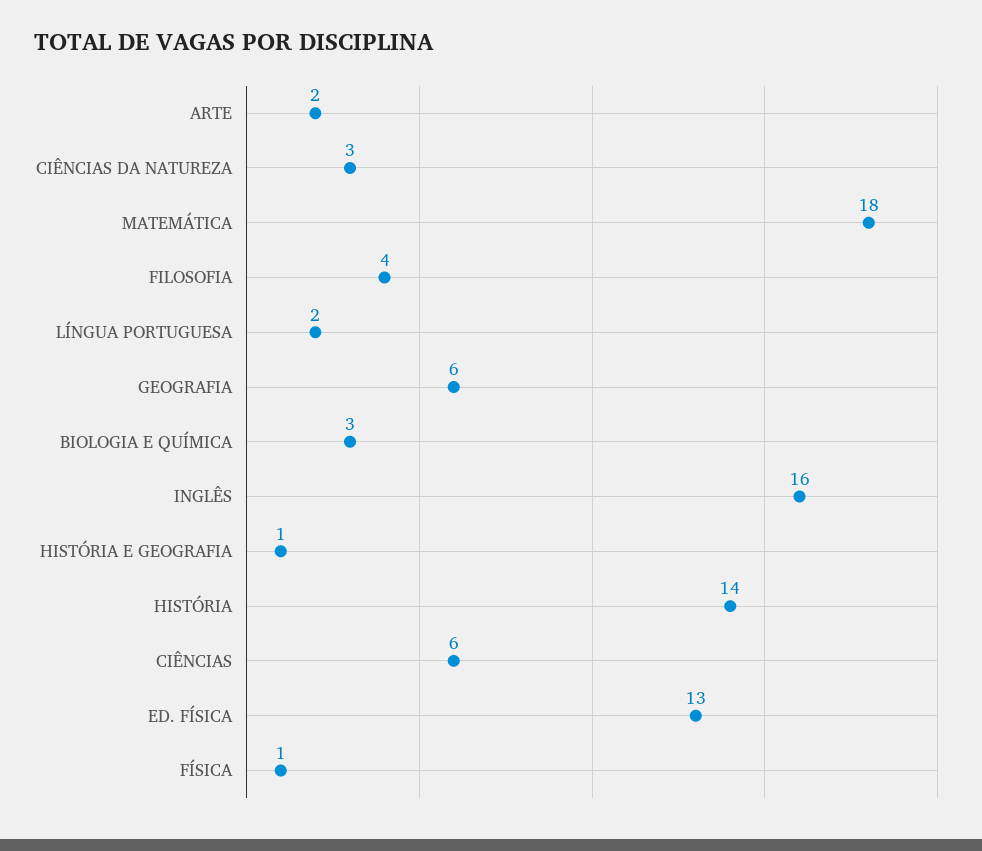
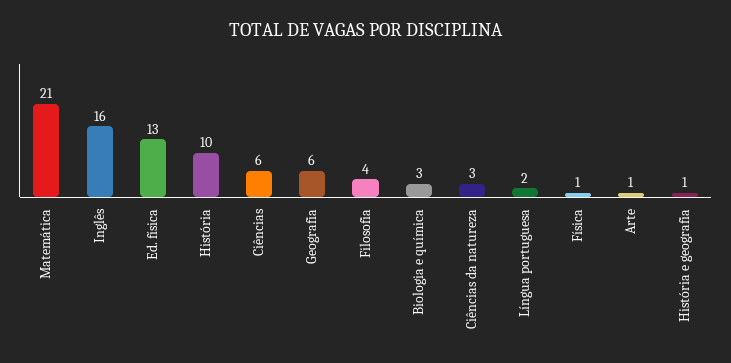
  {
-   "ARTE": 2,
+   "ARTE": 1,
    "CIÊNCIAS DA NATUREZA": 3,
-   "MATEMÁTICA": 18,
+   "MATEMÁTICA": 21,
    "FILOSOFIA": 4,
    "LÍNGUA PORTUGUESA": 2,
    "GEOGRAFIA": 6,
    "BIOLOGIA E QUÍMICA": 3,
    "INGLÊS": 16,
    "HISTÓRIA E GEOGRAFIA": 1,
-   "HISTÓRIA": 14,
+   "HISTÓRIA": 10,
    "CIÊNCIAS": 6,
    "ED. FÍSICA": 13,
    "FÍSICA": 1
  }

